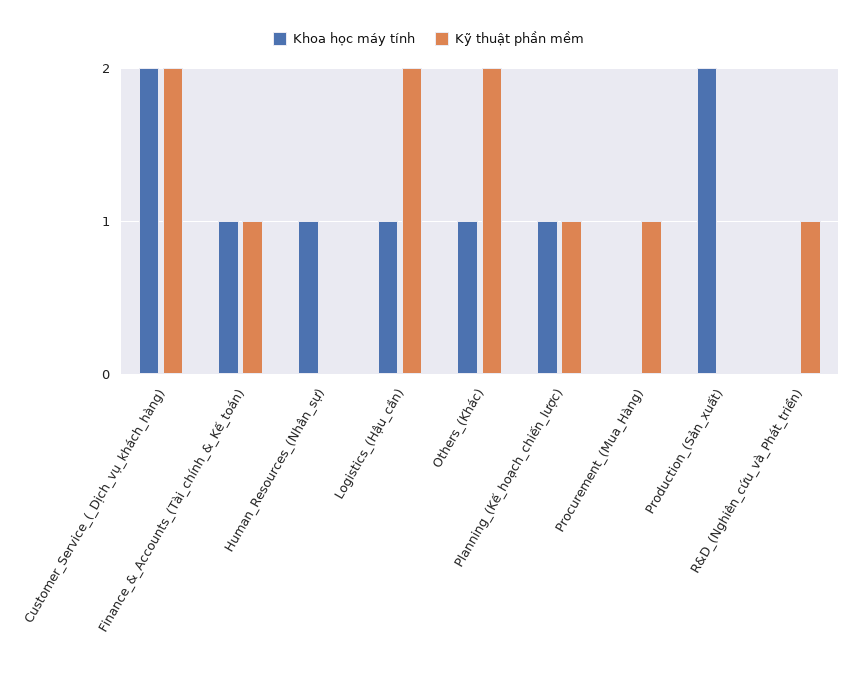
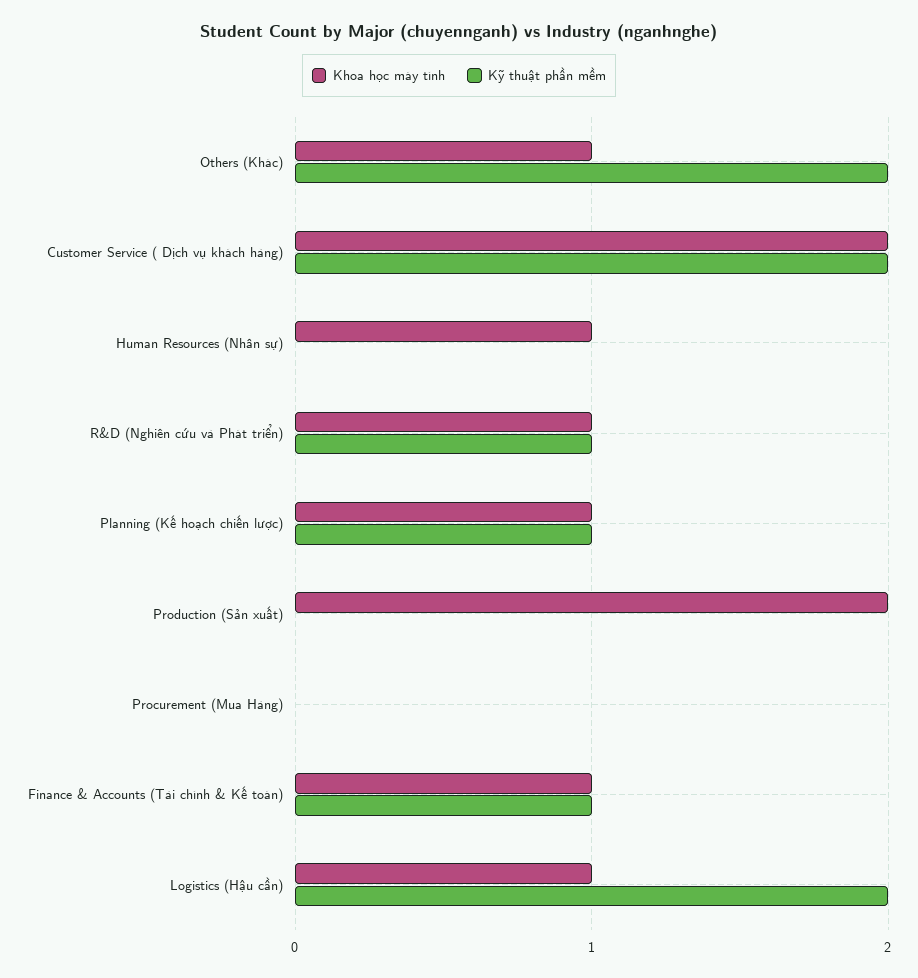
  {
    "Khoa học máy tính": {
      "Customer_Service_(_Dịch_vụ_khách_hàng)": 2,
      "Finance_&_Accounts_(Tài_chính_&_Kế_toán)": 1,
      "Human_Resources_(Nhân_sự)": 1,
      "Logistics_(Hậu_cần)": 1,
      "Others_(Khác)": 1,
      "Planning_(Kế_hoạch_chiến_lược)": 1,
      "Procurement_(Mua_Hàng)": 0,
      "Production_(Sản_xuất)": 2,
-     "R&D_(Nghiên_cứu_và_Phát_triển)": 0
+     "R&D_(Nghiên_cứu_và_Phát_triển)": 1
    },
    "Kỹ thuật phần mềm": {
      "Customer_Service_(_Dịch_vụ_khách_hàng)": 2,
      "Finance_&_Accounts_(Tài_chính_&_Kế_toán)": 1,
      "Human_Resources_(Nhân_sự)": 0,
      "Logistics_(Hậu_cần)": 2,
      "Others_(Khác)": 2,
      "Planning_(Kế_hoạch_chiến_lược)": 1,
-     "Procurement_(Mua_Hàng)": 1,
+     "Procurement_(Mua_Hàng)": 0,
      "Production_(Sản_xuất)": 0,
      "R&D_(Nghiên_cứu_và_Phát_triển)": 1
    }
  }

